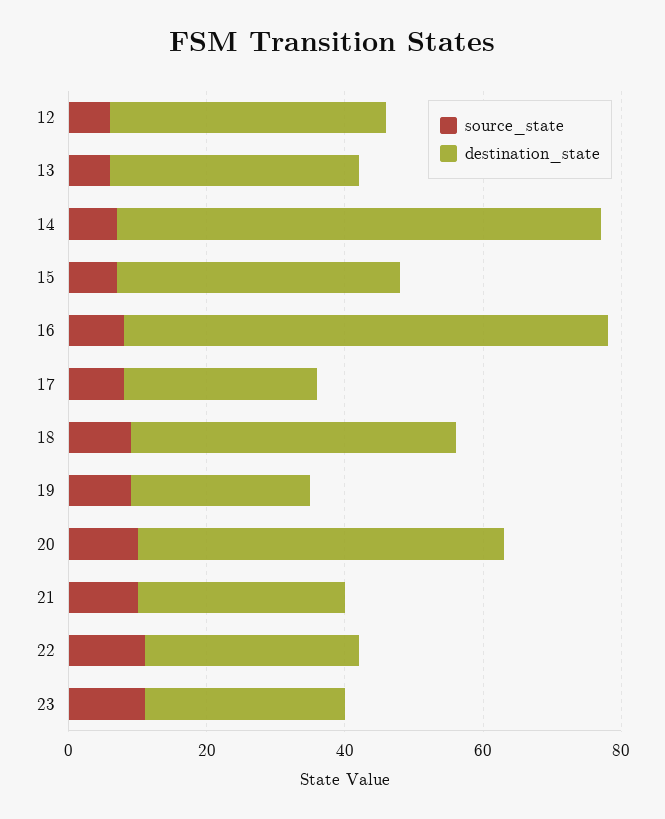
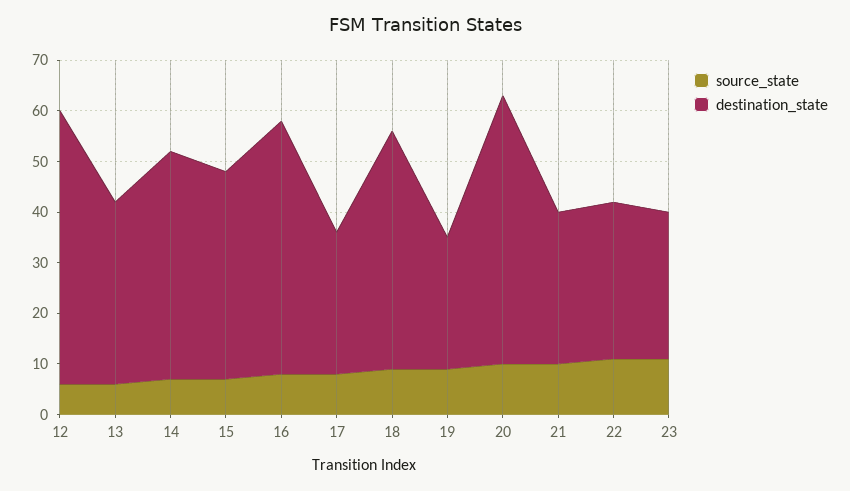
  {
    "source_state": {
      "12": 5,
      "13": 5,
      "14": 5,
      "15": 5,
      "16": 10,
      "17": 10,
      "18": 10,
      "19": 10,
      "20": 10,
      "21": 10,
      "22": 10,
      "23": 10
    },
    "destination_state": {
-     "12": 40,
+     "12": 55,
      "13": 35,
-     "14": 70,
+     "14": 45,
      "15": 40,
-     "16": 70,
+     "16": 50,
      "17": 30,
      "18": 45,
      "19": 25,
      "20": 55,
      "21": 30,
      "22": 30,
      "23": 30
    }
  }

